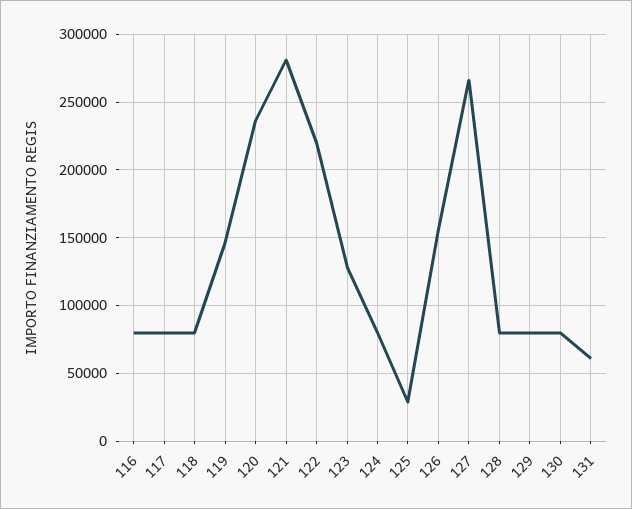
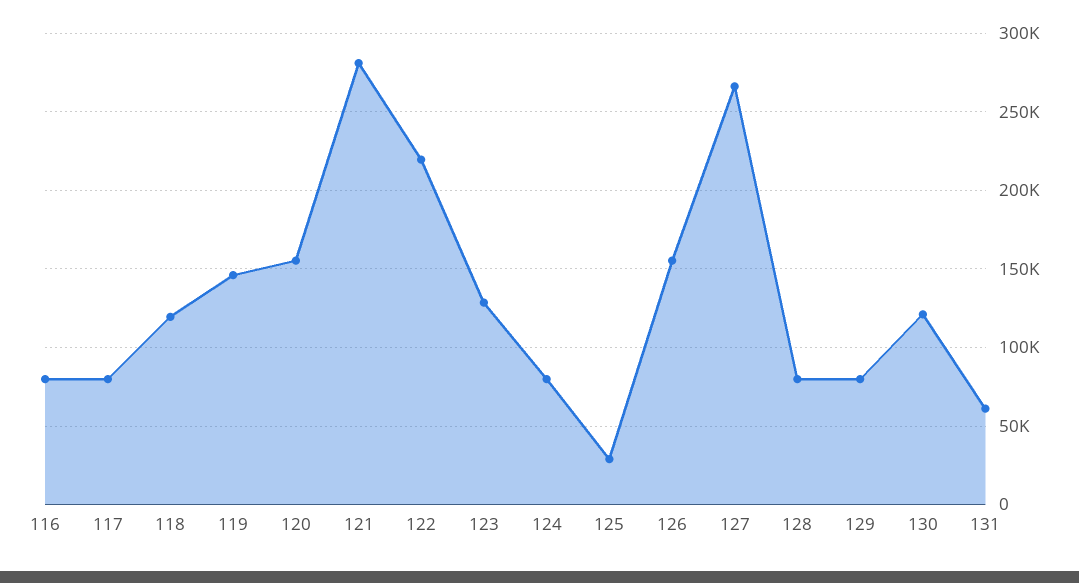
  {
    "116": 80000,
    "117": 80000,
-   "118": 80000,
+   "118": 120000,
    "119": 145000,
-   "120": 235000,
+   "120": 155000,
    "121": 280000,
    "122": 220000,
    "123": 130000,
    "124": 80000,
    "125": 30000,
    "126": 155000,
    "127": 265000,
    "128": 80000,
    "129": 80000,
-   "130": 80000,
+   "130": 120000,
    "131": 60000
  }

